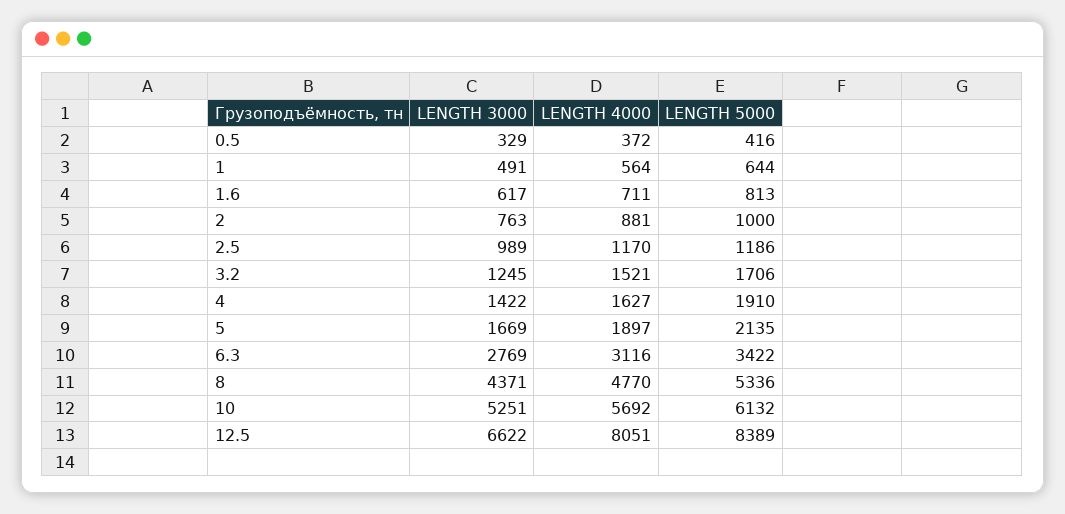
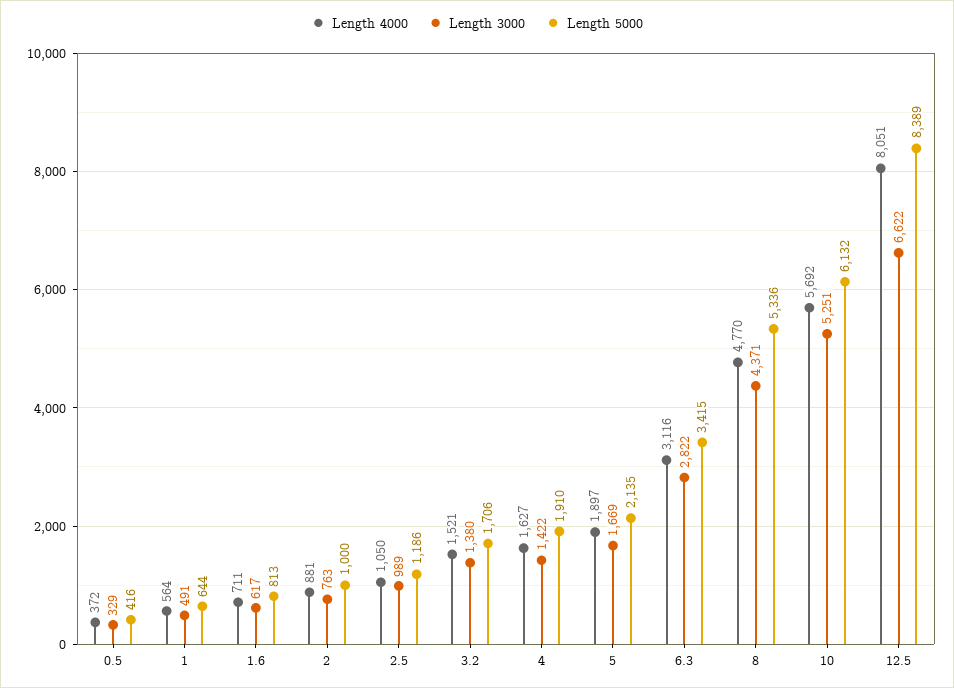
  {
    "LENGTH 3000": {
      "0.5": 329,
      "1": 491,
      "1.6": 617,
      "2": 763,
      "2.5": 989,
-     "3.2": 1245,
+     "3.2": 1380,
      "4": 1422,
      "5": 1669,
-     "6.3": 2769,
+     "6.3": 2822,
      "8": 4371,
      "10": 5251,
      "12.5": 6622
    },
    "LENGTH 4000": {
      "0.5": 372,
      "1": 564,
      "1.6": 711,
      "2": 881,
-     "2.5": 1170,
+     "2.5": 1050,
      "3.2": 1521,
      "4": 1627,
      "5": 1897,
      "6.3": 3116,
      "8": 4770,
      "10": 5692,
      "12.5": 8051
    },
    "LENGTH 5000": {
      "0.5": 416,
      "1": 644,
      "1.6": 813,
      "2": 1000,
      "2.5": 1186,
      "3.2": 1706,
      "4": 1910,
      "5": 2135,
-     "6.3": 3422,
+     "6.3": 3415,
      "8": 5336,
      "10": 6132,
      "12.5": 8389
    }
  }

